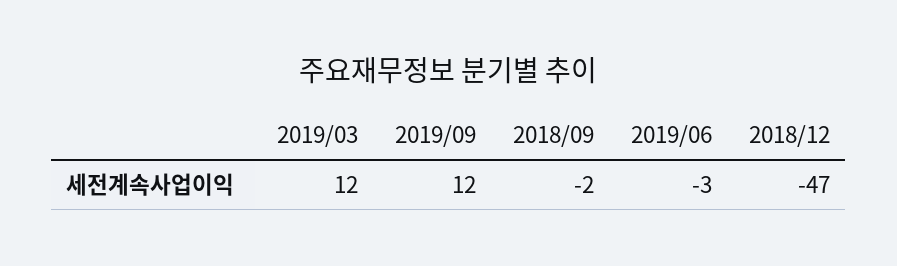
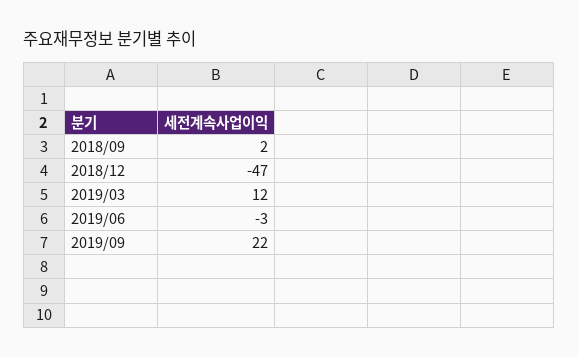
  {
    "2019/03": 12,
-   "2019/09": 12,
+   "2019/09": 22,
-   "2018/09": -2,
+   "2018/09": 2,
    "2019/06": -3,
    "2018/12": -47
  }

